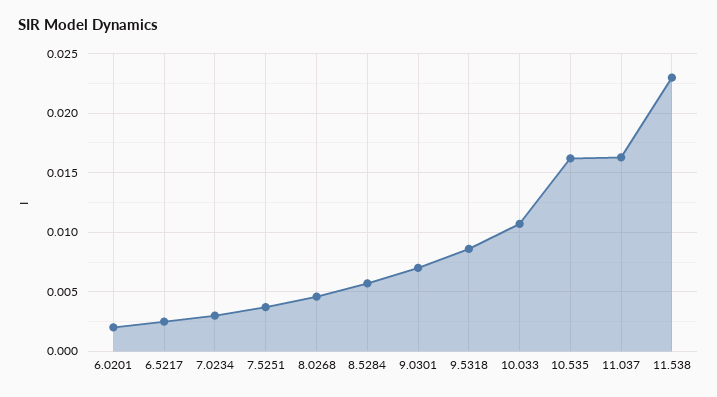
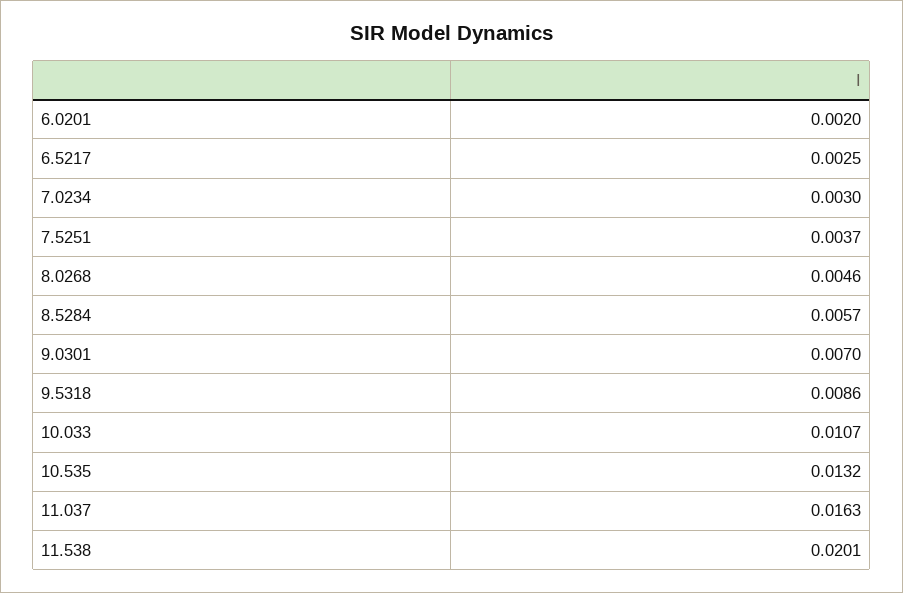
  {
    "6.0201": 0.002,
    "6.5217": 0.0025,
    "7.0234": 0.003,
    "7.5251": 0.0037,
    "8.0268": 0.0046,
    "8.5284": 0.0057,
    "9.0301": 0.007,
    "9.5318": 0.0086,
    "10.033": 0.0107,
-   "10.535": 0.016,
+   "10.535": 0.0132,
    "11.037": 0.0163,
-   "11.538": 0.023
+   "11.538": 0.0201
  }

